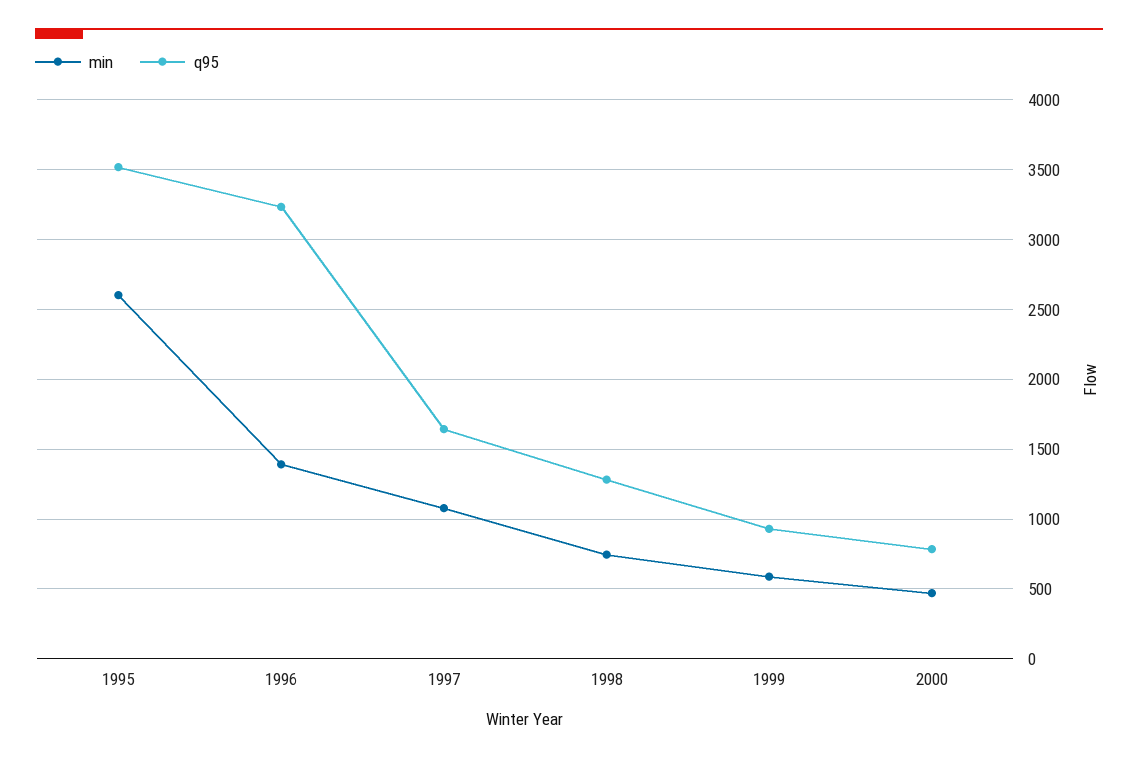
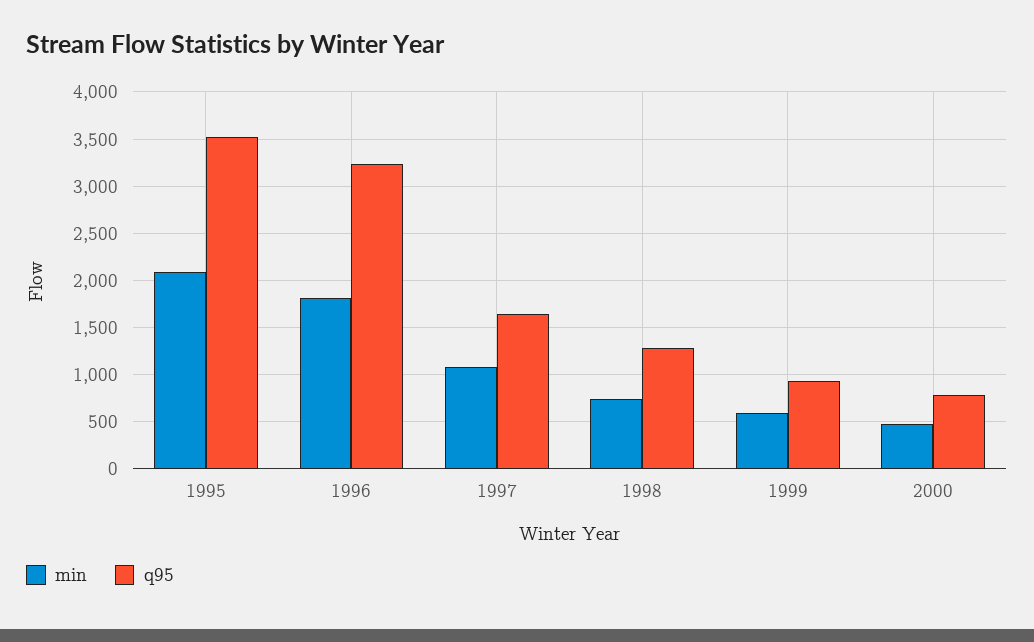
  {
    "min": {
-     "1995": 2600,
+     "1995": 2100,
-     "1996": 1400,
+     "1996": 1800,
      "1997": 1100,
      "1998": 750,
      "1999": 600,
      "2000": 450
    },
    "q95": {
      "1995": 3500,
      "1996": 3250,
      "1997": 1650,
      "1998": 1300,
      "1999": 950,
      "2000": 800
    }
  }

